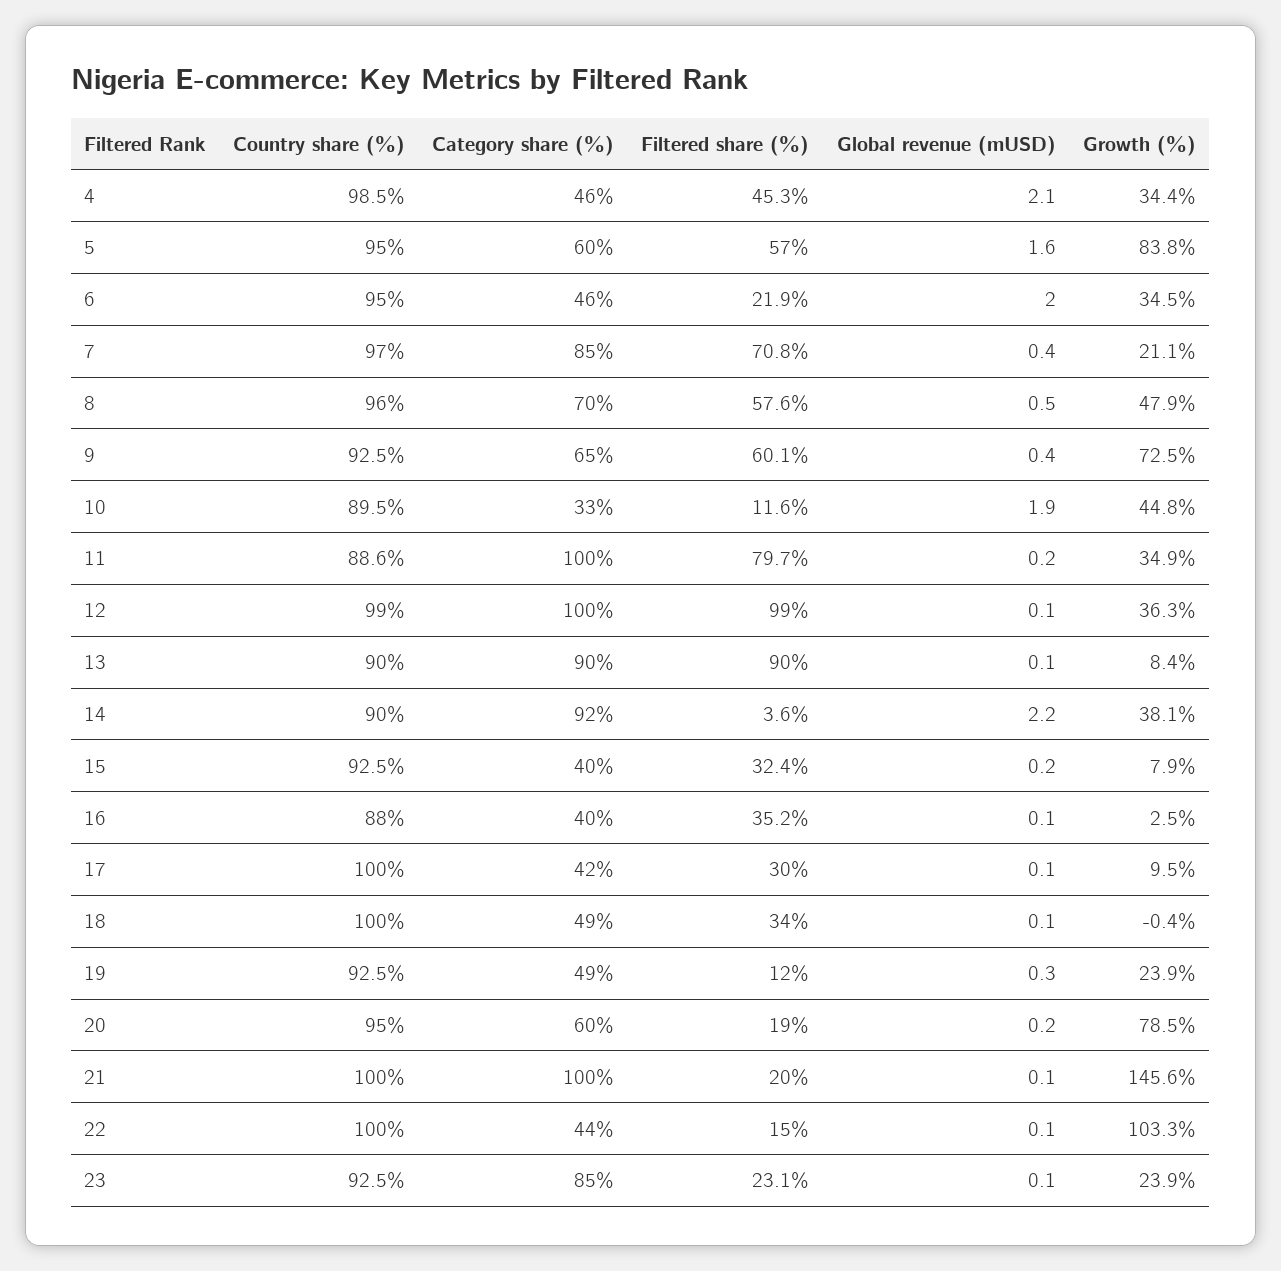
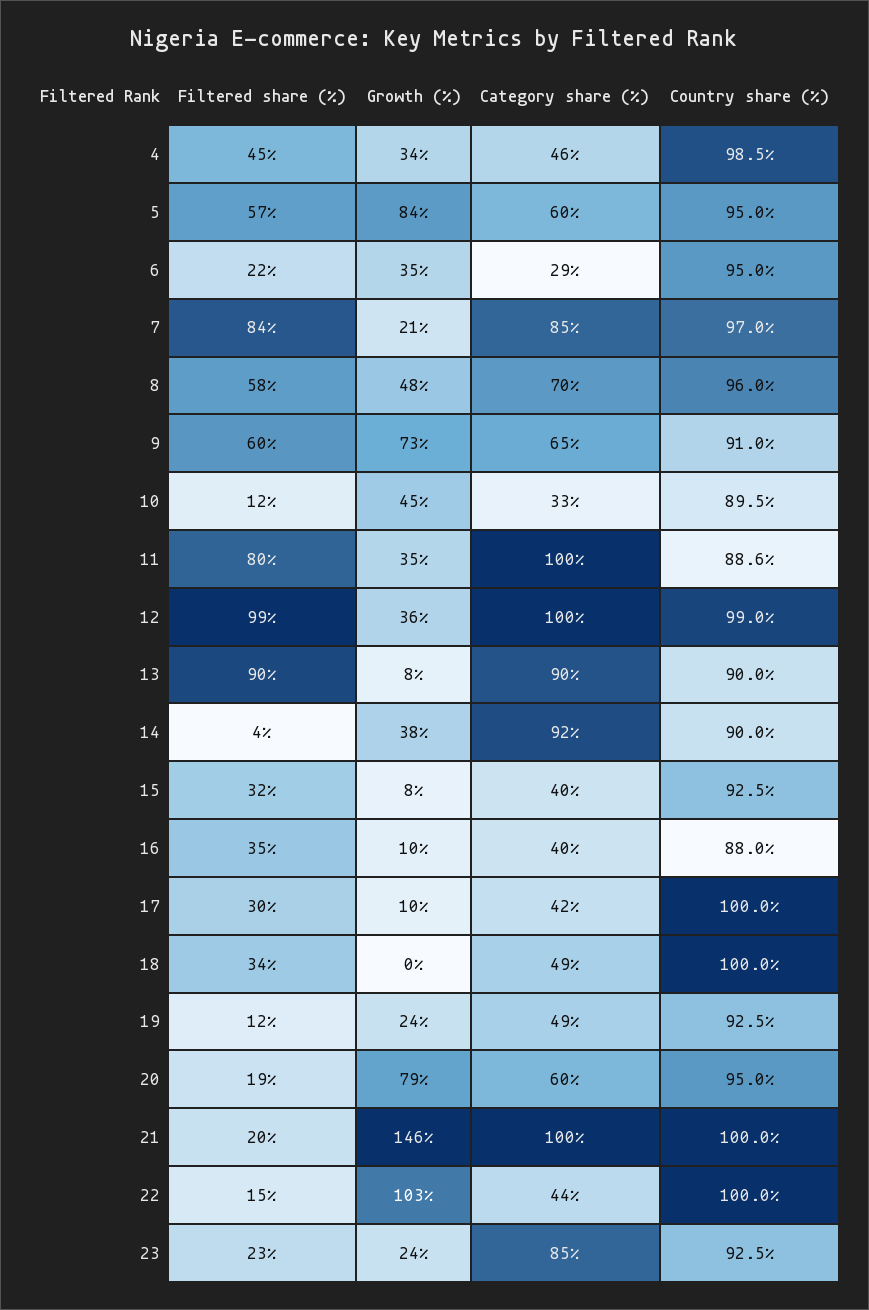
  {
    "Country share (%)": {
      "4": 98.5,
      "5": 95,
      "6": 95,
      "7": 97,
      "8": 96,
-     "9": 92.5,
+     "9": 91,
      "10": 89.5,
      "11": 88.6,
      "12": 99,
      "13": 90,
      "14": 90,
      "15": 92.5,
      "16": 88,
      "17": 100,
      "18": 100,
      "19": 92.5,
      "20": 95,
      "21": 100,
      "22": 100,
      "23": 92.5
    },
    "Category share (%)": {
      "4": 46,
      "5": 60,
-     "6": 46,
+     "6": 29,
      "7": 85,
      "8": 70,
      "9": 65,
      "10": 33,
      "11": 100,
      "12": 100,
      "13": 90,
      "14": 92,
      "15": 40,
      "16": 40,
      "17": 42,
      "18": 49,
      "19": 49,
      "20": 60,
      "21": 100,
      "22": 44,
      "23": 85
    },
    "Filtered share (%)": {
      "4": 45.3,
      "5": 57,
      "6": 21.9,
-     "7": 70.8,
+     "7": 84,
      "8": 57.6,
      "9": 60.1,
      "10": 11.6,
      "11": 79.7,
      "12": 99,
      "13": 90,
      "14": 3.6,
      "15": 32.4,
      "16": 35.2,
      "17": 30,
      "18": 34,
      "19": 12,
      "20": 19,
      "21": 20,
      "22": 15,
      "23": 23.1
    },
-   "Global revenue (mUSD)": {
-     "4": 2.1,
-     "5": 1.6,
-     "6": 2,
-     "7": 0.4,
-     "8": 0.5,
-     "9": 0.4,
-     "10": 1.9,
-     "11": 0.2,
-     "12": 0.1,
-     "13": 0.1,
-     "14": 2.2,
-     "15": 0.2,
-     "16": 0.1,
-     "17": 0.1,
-     "18": 0.1,
-     "19": 0.3,
-     "20": 0.2,
-     "21": 0.1,
-     "22": 0.1,
-     "23": 0.1
-   },
    "Growth (%)": {
      "4": 34.4,
      "5": 83.8,
      "6": 34.5,
      "7": 21.1,
      "8": 47.9,
      "9": 72.5,
      "10": 44.8,
      "11": 34.9,
      "12": 36.3,
      "13": 8.4,
      "14": 38.1,
      "15": 7.9,
-     "16": 2.5,
+     "16": 10,
      "17": 9.5,
      "18": -0.4,
      "19": 23.9,
      "20": 78.5,
      "21": 145.6,
      "22": 103.3,
      "23": 23.9
    }
  }

